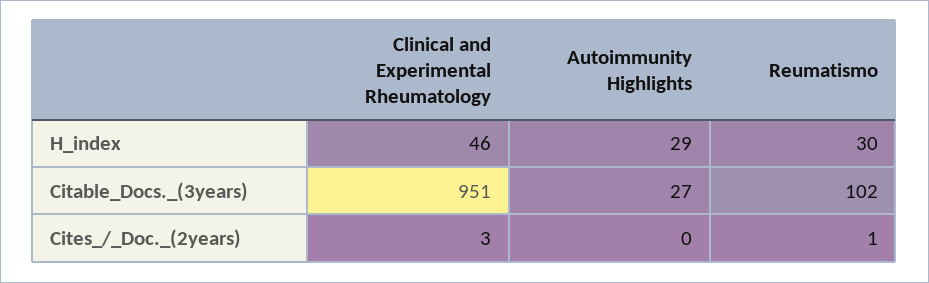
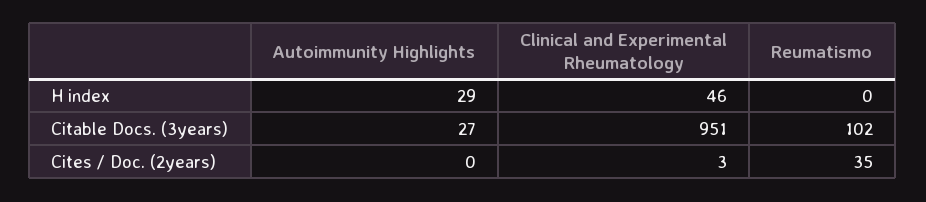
  {
    "Clinical and Experimental Rheumatology": {
      "H_index": 46,
      "Citable_Docs._(3years)": 951,
      "Cites_/_Doc._(2years)": 3
    },
    "Autoimmunity Highlights": {
      "H_index": 29,
      "Citable_Docs._(3years)": 27,
      "Cites_/_Doc._(2years)": 0
    },
    "Reumatismo": {
-     "H_index": 30,
+     "H_index": 0,
      "Citable_Docs._(3years)": 102,
-     "Cites_/_Doc._(2years)": 1
+     "Cites_/_Doc._(2years)": 35
    }
  }

